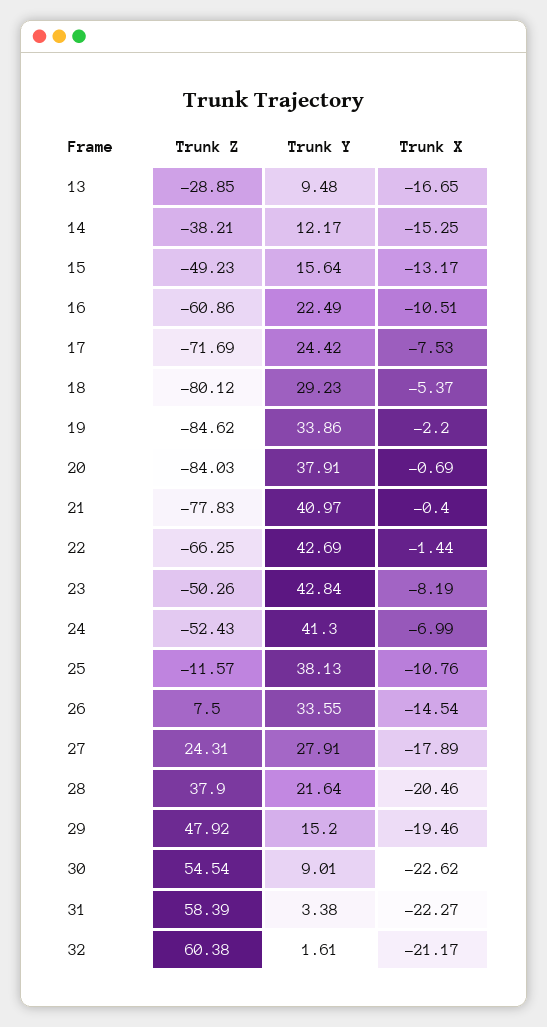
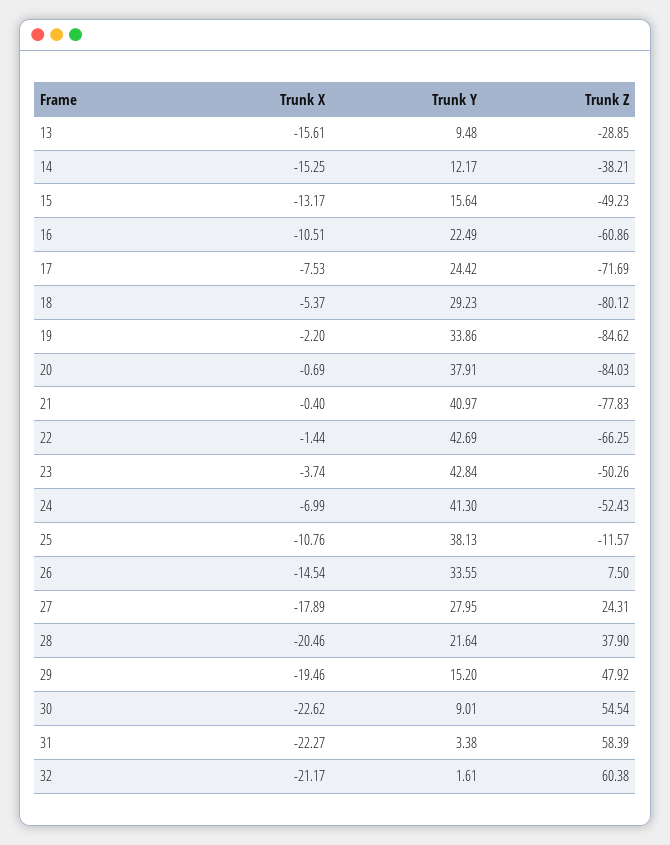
  {
    "Trunk Z": {
      "13": -28.85,
      "14": -38.21,
      "15": -49.23,
      "16": -60.86,
      "17": -71.69,
      "18": -80.12,
      "19": -84.62,
      "20": -84.03,
      "21": -77.83,
      "22": -66.25,
      "23": -50.26,
      "24": -52.43,
      "25": -11.57,
      "26": 7.5,
      "27": 24.31,
      "28": 37.9,
      "29": 47.92,
      "30": 54.54,
      "31": 58.39,
      "32": 60.38
    },
    "Trunk Y": {
      "13": 9.48,
      "14": 12.17,
      "15": 15.64,
      "16": 22.49,
      "17": 24.42,
      "18": 29.23,
      "19": 33.86,
      "20": 37.91,
      "21": 40.97,
      "22": 42.69,
      "23": 42.84,
      "24": 41.3,
      "25": 38.13,
      "26": 33.55,
-     "27": 27.91,
+     "27": 27.95,
      "28": 21.64,
      "29": 15.2,
      "30": 9.01,
      "31": 3.38,
      "32": 1.61
    },
    "Trunk X": {
-     "13": -16.65,
+     "13": -15.61,
      "14": -15.25,
      "15": -13.17,
      "16": -10.51,
      "17": -7.53,
      "18": -5.37,
      "19": -2.2,
      "20": -0.69,
      "21": -0.4,
      "22": -1.44,
-     "23": -8.19,
+     "23": -3.74,
      "24": -6.99,
      "25": -10.76,
      "26": -14.54,
      "27": -17.89,
      "28": -20.46,
      "29": -19.46,
      "30": -22.62,
      "31": -22.27,
      "32": -21.17
    }
  }

